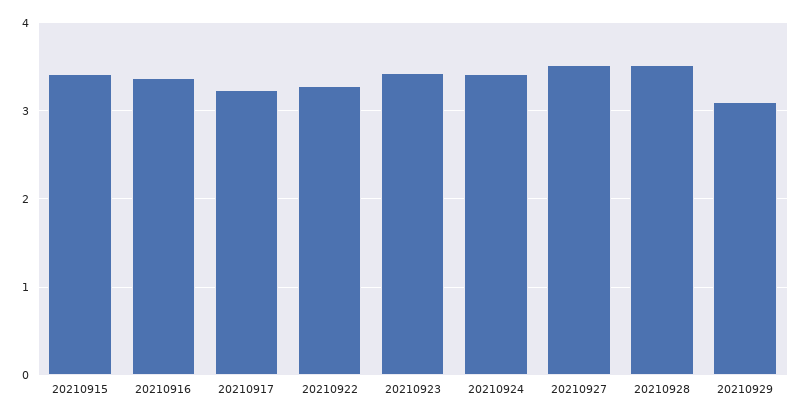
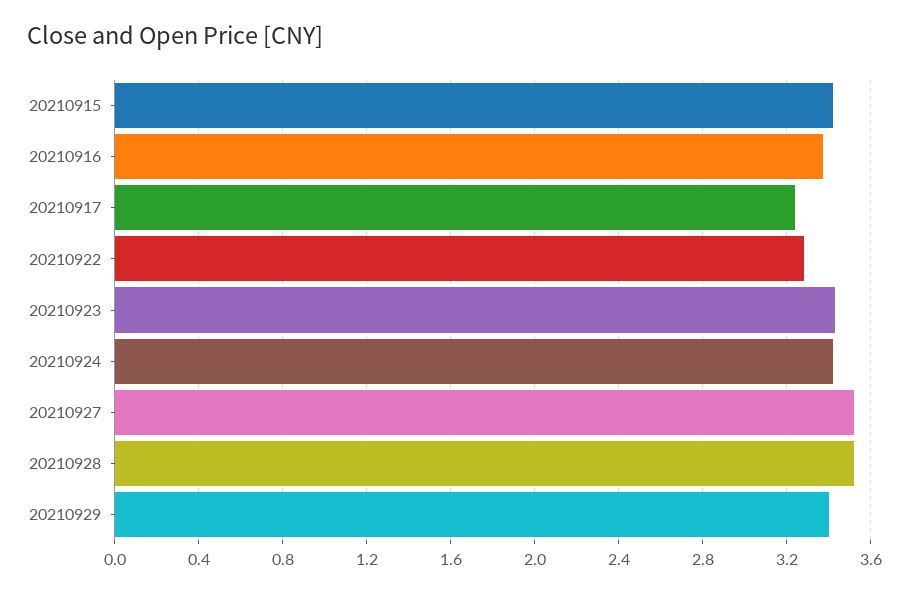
  {
    "20210915": 3.4,
    "20210916": 3.35,
    "20210917": 3.25,
    "20210922": 3.3,
    "20210923": 3.45,
    "20210924": 3.4,
    "20210927": 3.5,
    "20210928": 3.5,
-   "20210929": 3.1
+   "20210929": 3.4
  }

